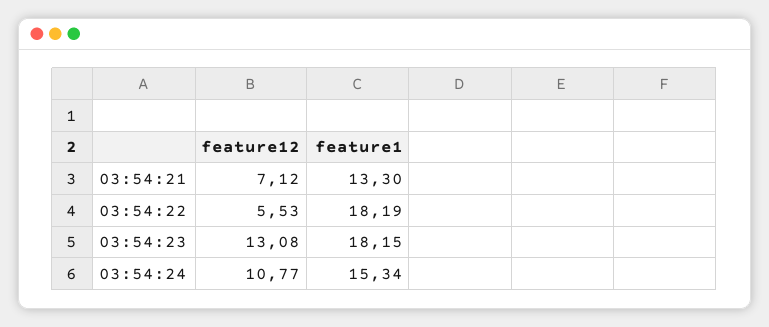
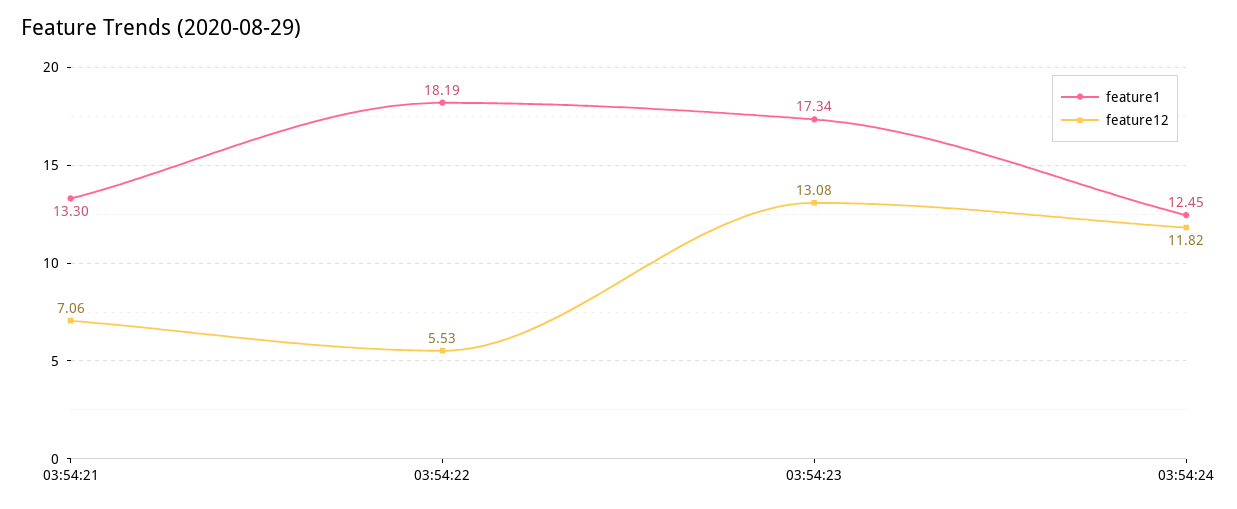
  {
    "feature12": {
-     "03:54:21": 7.12,
+     "03:54:21": 7.06,
      "03:54:22": 5.53,
      "03:54:23": 13.08,
-     "03:54:24": 10.77
+     "03:54:24": 11.82
    },
    "feature1": {
      "03:54:21": 13.3,
      "03:54:22": 18.19,
-     "03:54:23": 18.15,
+     "03:54:23": 17.34,
-     "03:54:24": 15.34
+     "03:54:24": 12.45
    }
  }

